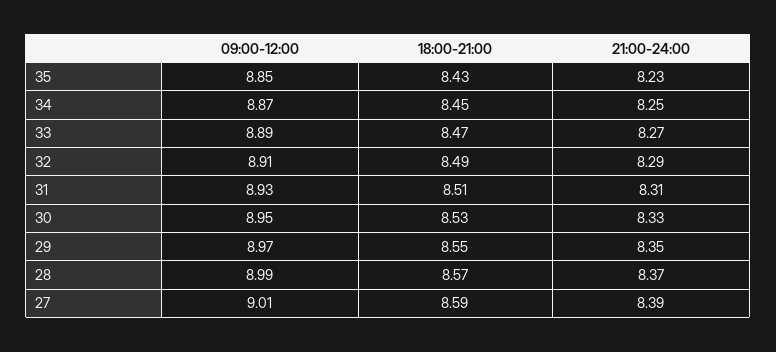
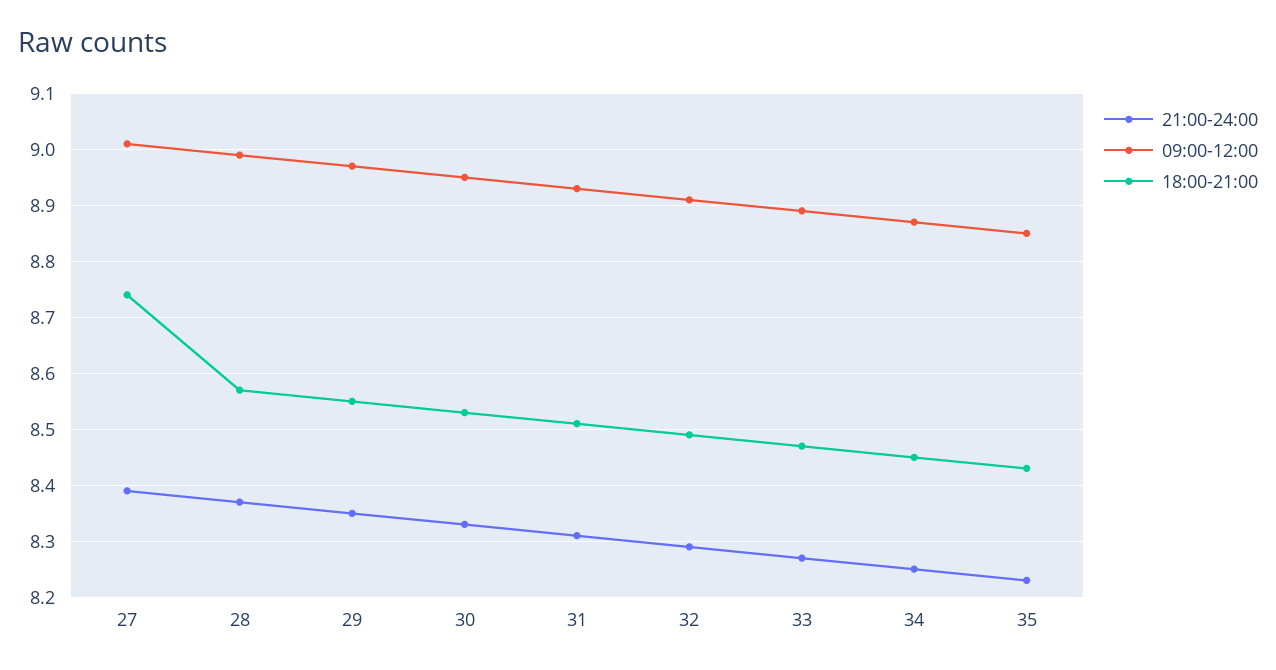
  {
    "09:00-12:00": {
      "35": 8.85,
      "34": 8.87,
      "33": 8.89,
      "32": 8.91,
      "31": 8.93,
      "30": 8.95,
      "29": 8.97,
      "28": 8.99,
      "27": 9.01
    },
    "18:00-21:00": {
      "35": 8.43,
      "34": 8.45,
      "33": 8.47,
      "32": 8.49,
      "31": 8.51,
      "30": 8.53,
      "29": 8.55,
      "28": 8.57,
-     "27": 8.59
+     "27": 8.75
    },
    "21:00-24:00": {
      "35": 8.23,
      "34": 8.25,
      "33": 8.27,
      "32": 8.29,
      "31": 8.31,
      "30": 8.33,
      "29": 8.35,
      "28": 8.37,
      "27": 8.39
    }
  }

